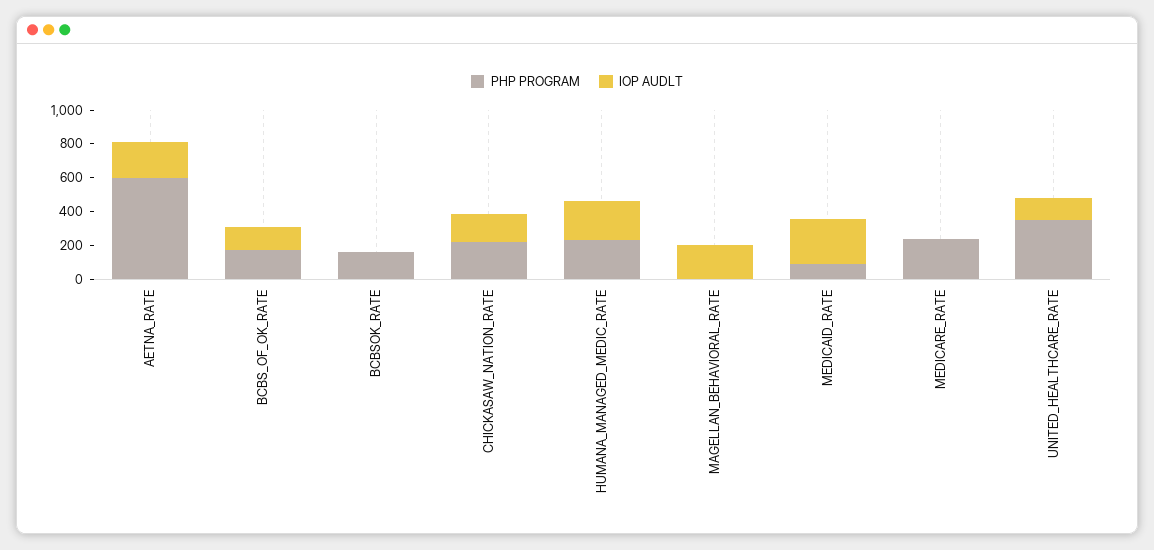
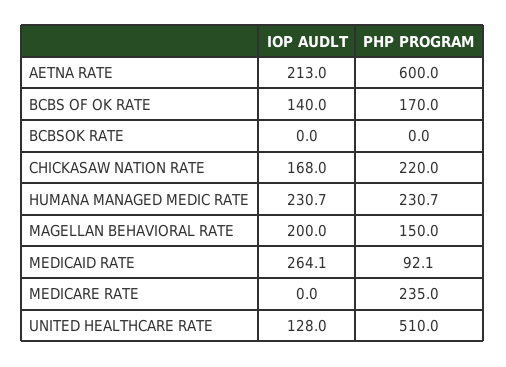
  {
    "PHP PROGRAM": {
      "AETNA_RATE": 600,
      "BCBS_OF_OK_RATE": 170,
-     "BCBSOK_RATE": 150,
+     "BCBSOK_RATE": 0,
      "CHICKASAW_NATION_RATE": 220,
      "HUMANA_MANAGED_MEDIC_RATE": 230.7,
-     "MAGELLAN_BEHAVIORAL_RATE": 0,
+     "MAGELLAN_BEHAVIORAL_RATE": 150,
      "MEDICAID_RATE": 92.1,
      "MEDICARE_RATE": 235,
-     "UNITED_HEALTHCARE_RATE": 350
+     "UNITED_HEALTHCARE_RATE": 510
    },
    "IOP AUDLT": {
      "AETNA_RATE": 213,
      "BCBS_OF_OK_RATE": 140,
      "BCBSOK_RATE": 0,
      "CHICKASAW_NATION_RATE": 168,
      "HUMANA_MANAGED_MEDIC_RATE": 230.7,
      "MAGELLAN_BEHAVIORAL_RATE": 200,
      "MEDICAID_RATE": 264.1,
      "MEDICARE_RATE": 0,
      "UNITED_HEALTHCARE_RATE": 128
    }
  }

